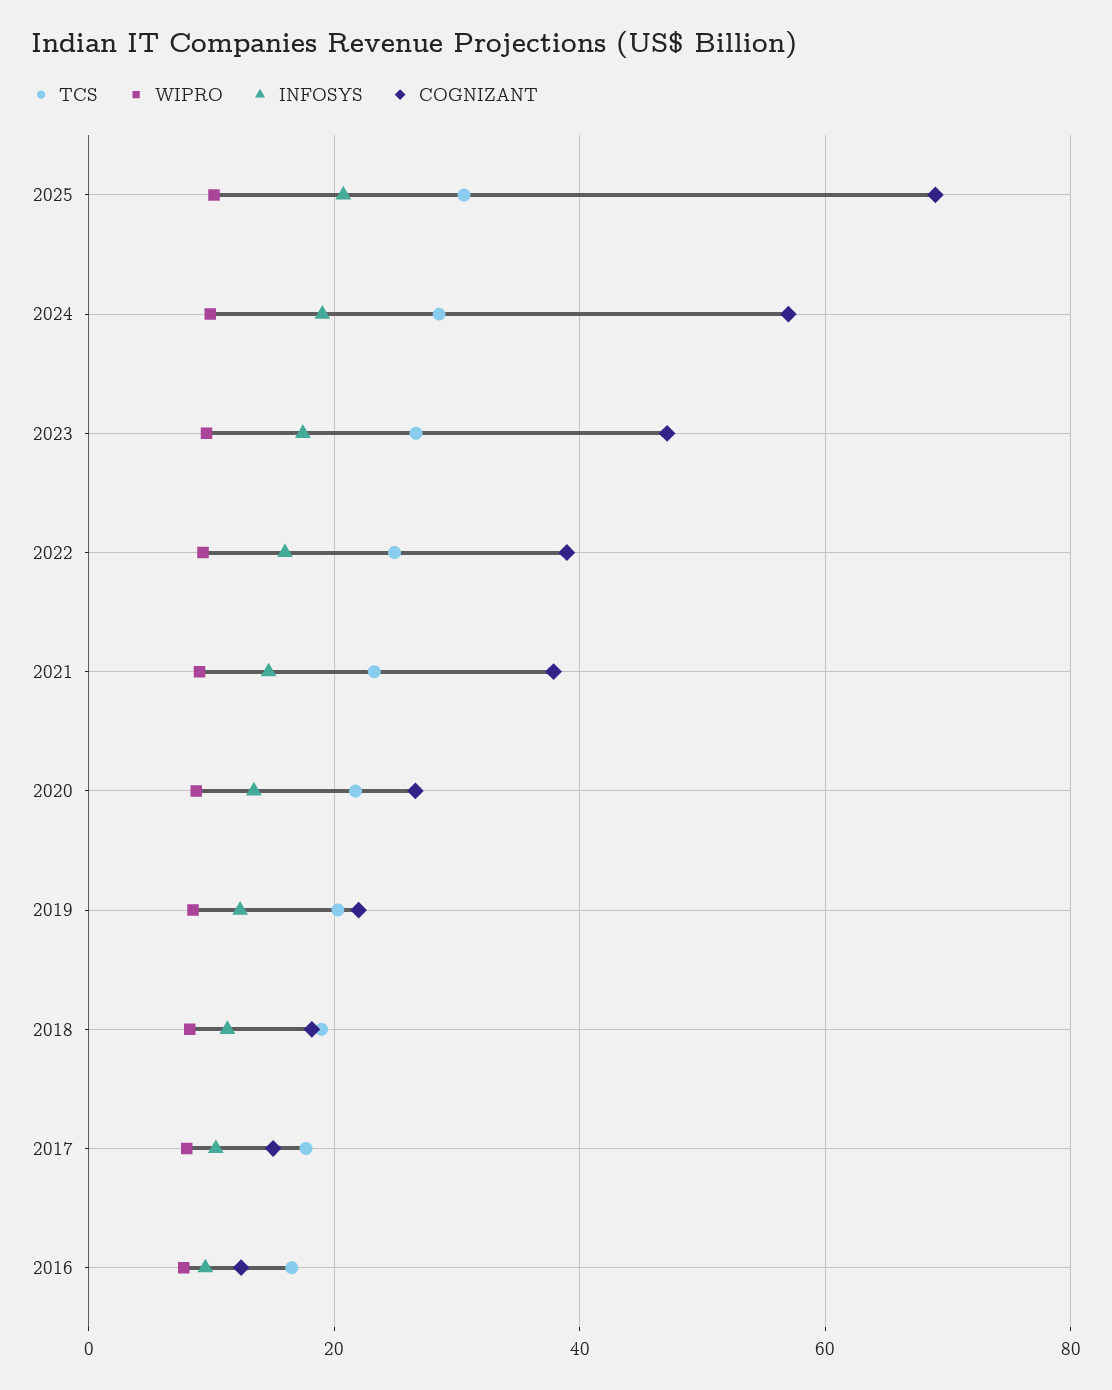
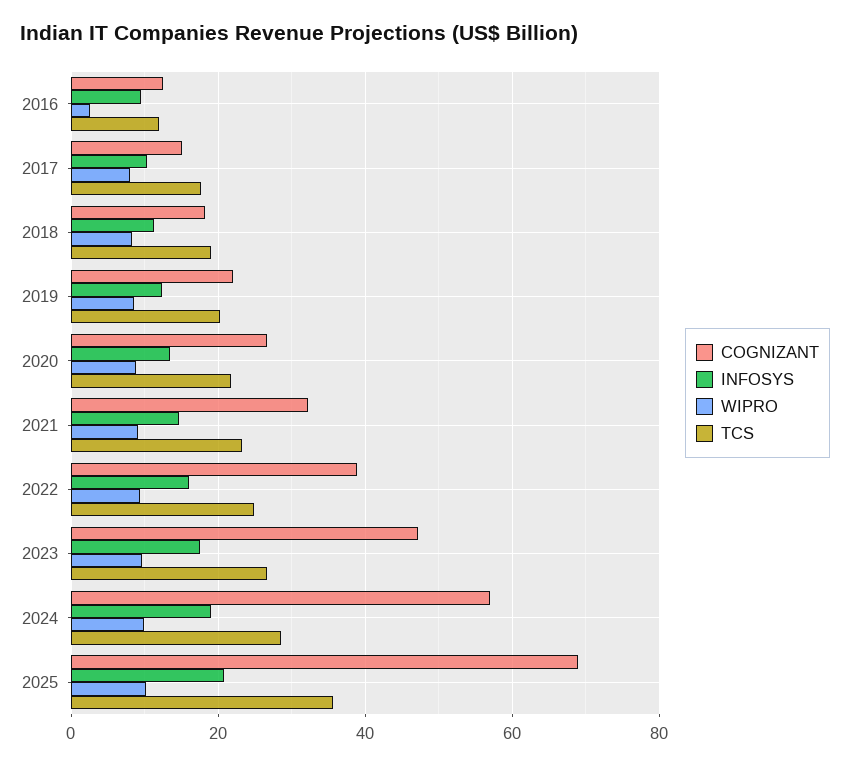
  {
    "TCS": {
-     "2025": 30,
+     "2025": 36,
      "2024": 28,
      "2023": 26,
      "2022": 24,
      "2021": 24,
      "2020": 22,
      "2019": 20,
      "2018": 18,
      "2017": 18,
-     "2016": 16
+     "2016": 12
    },
    "WIPRO": {
      "2025": 10,
      "2024": 10,
      "2023": 10,
      "2022": 10,
      "2021": 10,
      "2020": 8,
      "2019": 8,
      "2018": 8,
      "2017": 8,
-     "2016": 8
+     "2016": 2
    },
    "INFOSYS": {
      "2025": 20,
      "2024": 20,
      "2023": 18,
      "2022": 16,
      "2021": 14,
      "2020": 14,
      "2019": 12,
      "2018": 12,
      "2017": 10,
      "2016": 10
    },
    "COGNIZANT": {
      "2025": 68,
      "2024": 58,
      "2023": 48,
      "2022": 38,
-     "2021": 38,
+     "2021": 32,
      "2020": 26,
      "2019": 22,
      "2018": 18,
      "2017": 16,
      "2016": 12
    }
  }

